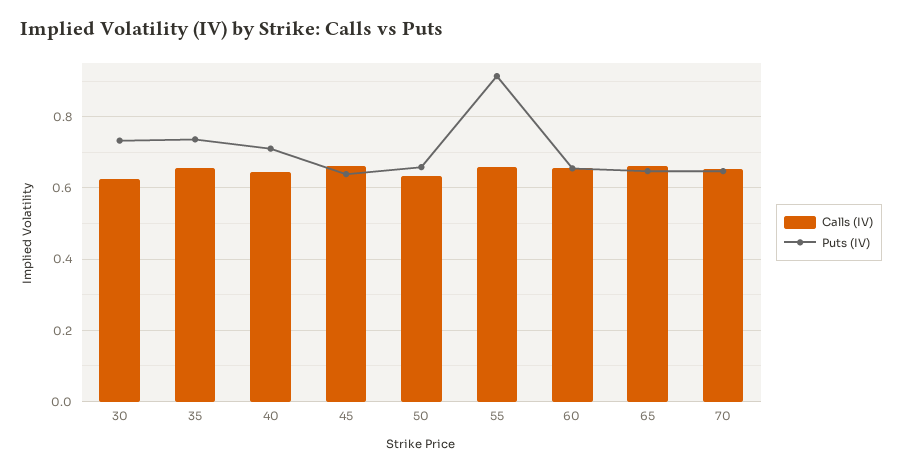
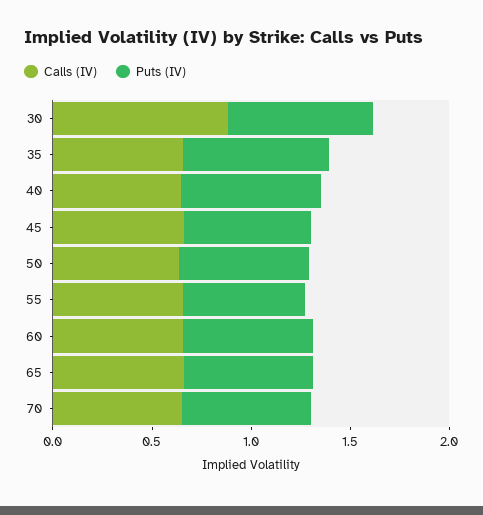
  {
    "Calls (IV)": {
-     "30": 0.62,
+     "30": 0.9,
      "35": 0.66,
      "40": 0.64,
      "45": 0.66,
      "50": 0.64,
      "55": 0.66,
      "60": 0.66,
      "65": 0.66,
      "70": 0.66
    },
    "Puts (IV)": {
      "30": 0.74,
      "35": 0.74,
      "40": 0.72,
      "45": 0.64,
      "50": 0.66,
-     "55": 0.92,
+     "55": 0.6,
      "60": 0.66,
      "65": 0.64,
      "70": 0.64
    }
  }

